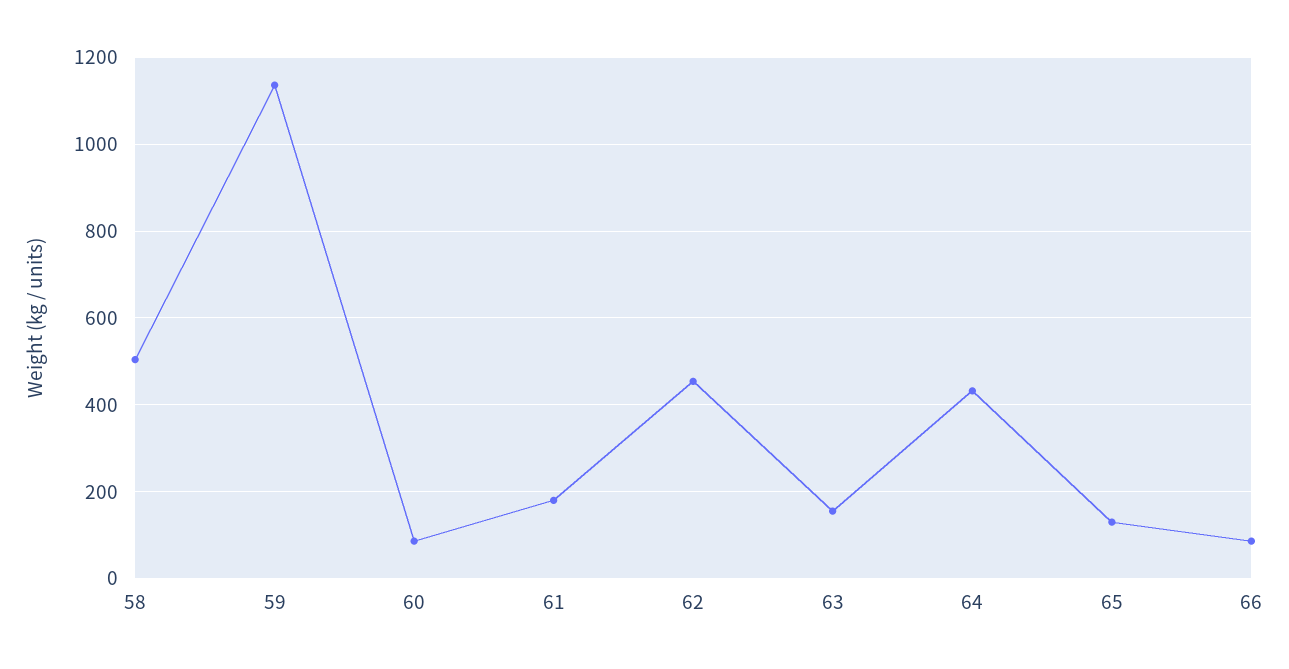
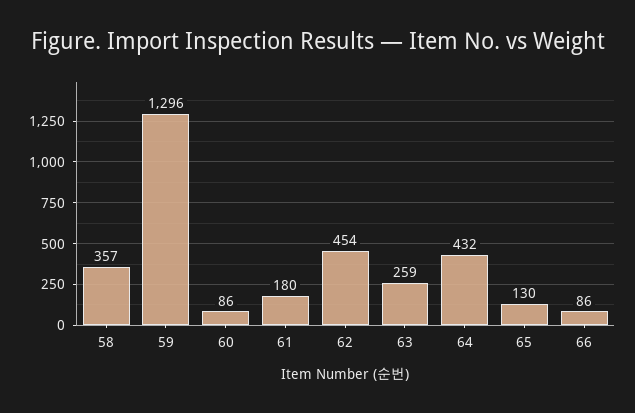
  {
-   "58": 500,
+   "58": 357,
-   "59": 1140,
+   "59": 1296,
    "60": 86,
    "61": 180,
    "62": 454,
-   "63": 160,
+   "63": 259,
    "64": 432,
    "65": 130,
    "66": 86
  }

